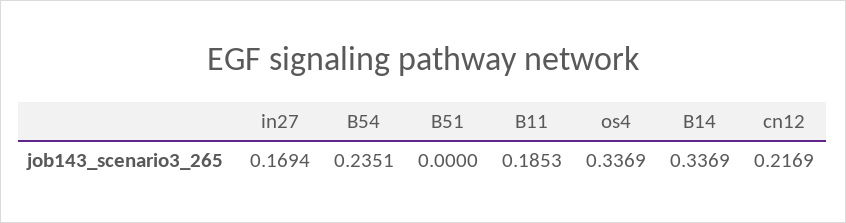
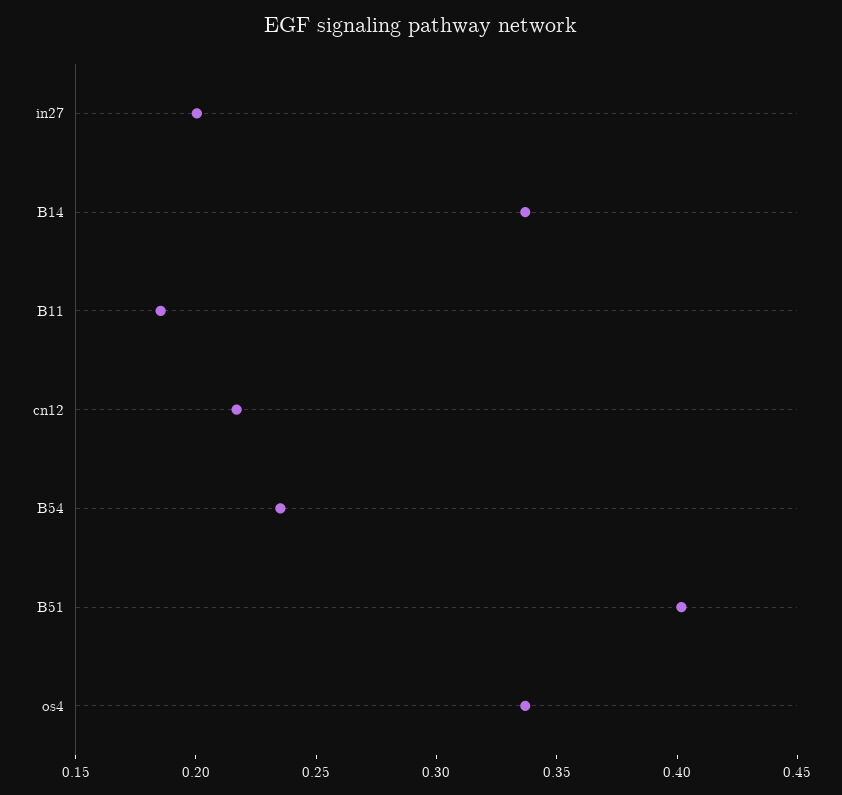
  {
-   "in27": 0.1694,
+   "in27": 0.2,
    "B54": 0.2351,
-   "B51": 0,
+   "B51": 0.4,
    "B11": 0.1853,
    "os4": 0.3369,
    "B14": 0.3369,
    "cn12": 0.2169
  }

